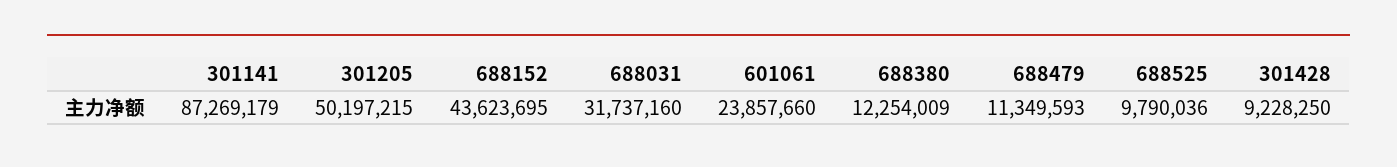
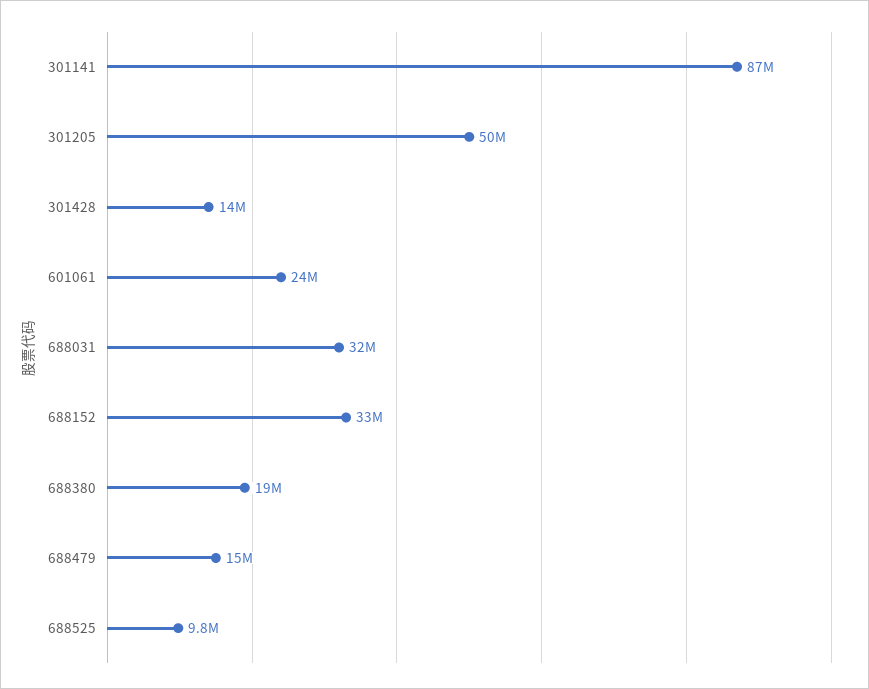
  {
    "301141": 87269179,
    "301205": 50197215,
-   "688152": 43623695,
+   "688152": 33000000,
    "688031": 31737160,
    "601061": 23857660,
-   "688380": 12254009,
+   "688380": 19000000,
-   "688479": 11349593,
+   "688479": 15000000,
    "688525": 9790036,
-   "301428": 9228250
+   "301428": 14000000
  }

